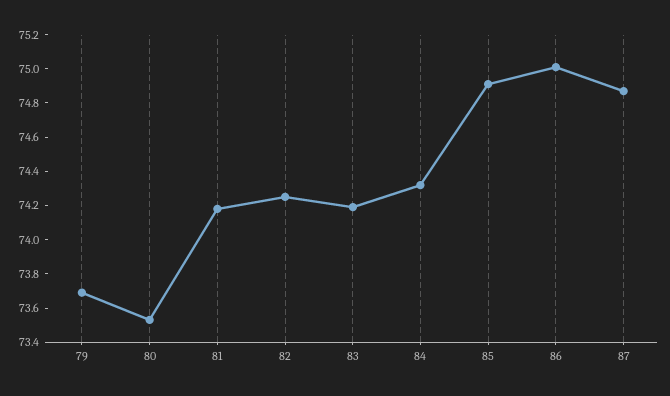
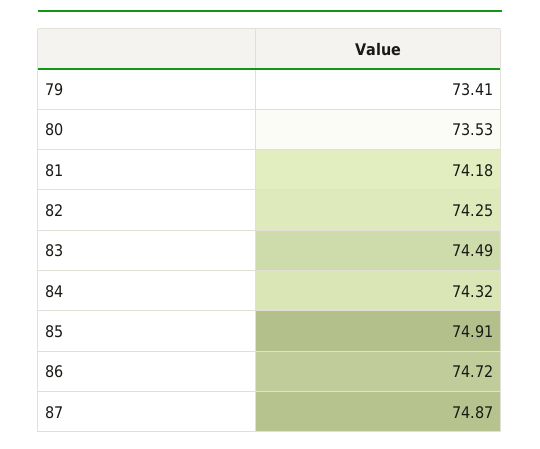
  {
-   "79": 73.7,
+   "79": 73.41,
    "80": 73.53,
    "81": 74.18,
    "82": 74.25,
-   "83": 74.2,
+   "83": 74.49,
    "84": 74.32,
    "85": 74.91,
-   "86": 75,
+   "86": 74.72,
    "87": 74.87
  }

